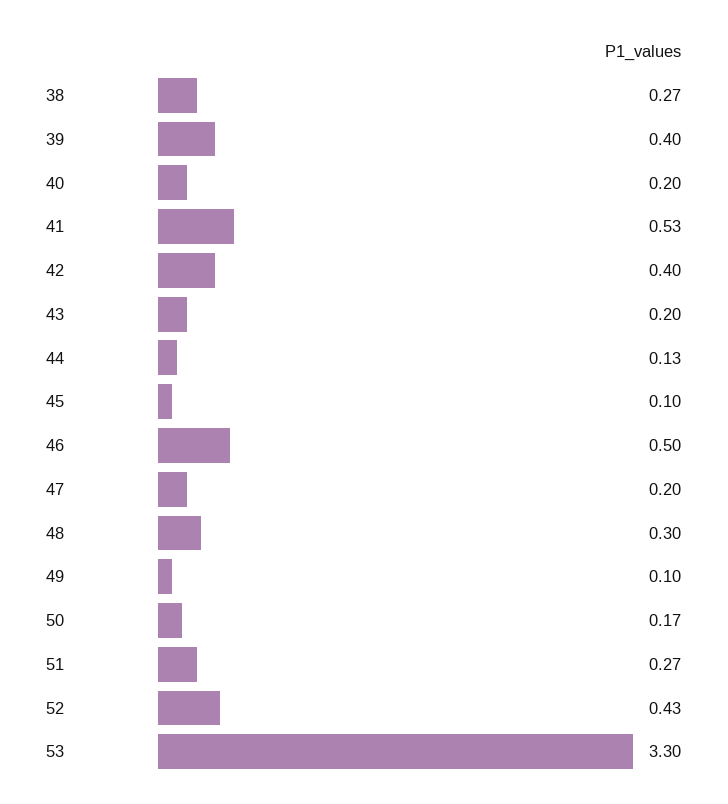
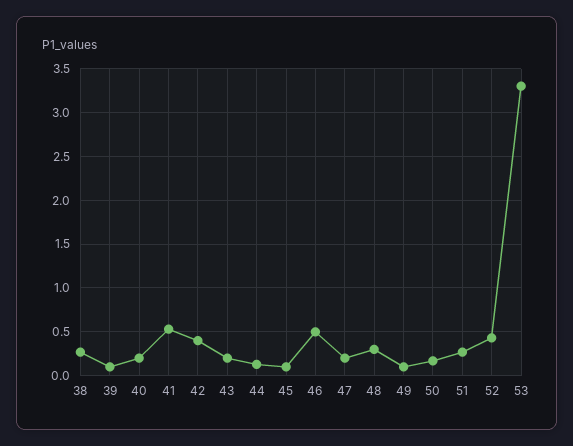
  {
    "38": 0.27,
-   "39": 0.4,
+   "39": 0.1,
    "40": 0.2,
    "41": 0.53,
    "42": 0.4,
    "43": 0.2,
    "44": 0.13,
    "45": 0.1,
    "46": 0.5,
    "47": 0.2,
    "48": 0.3,
    "49": 0.1,
    "50": 0.17,
    "51": 0.27,
    "52": 0.43,
    "53": 3.3
  }

